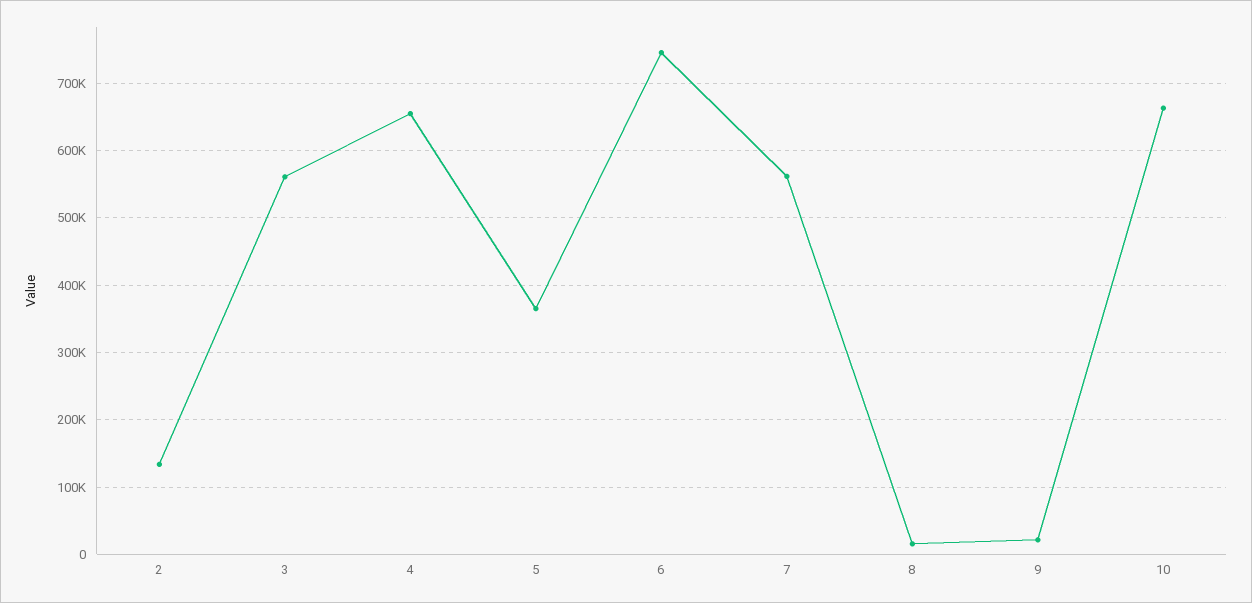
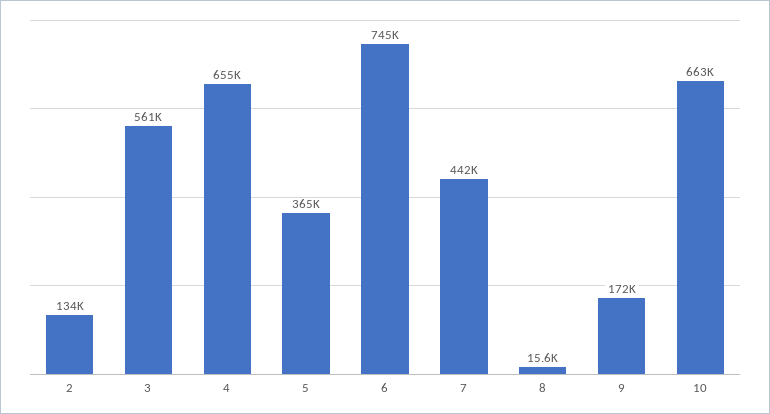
  {
    "2": 134000,
    "3": 561000,
    "4": 655000,
    "5": 365000,
    "6": 745000,
-   "7": 560000,
+   "7": 442000,
    "8": 15600,
-   "9": 20000,
+   "9": 172000,
    "10": 663000
  }

